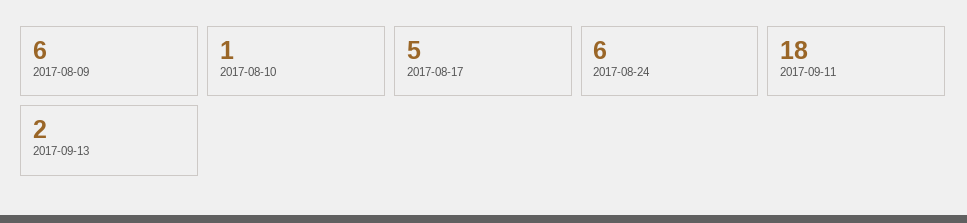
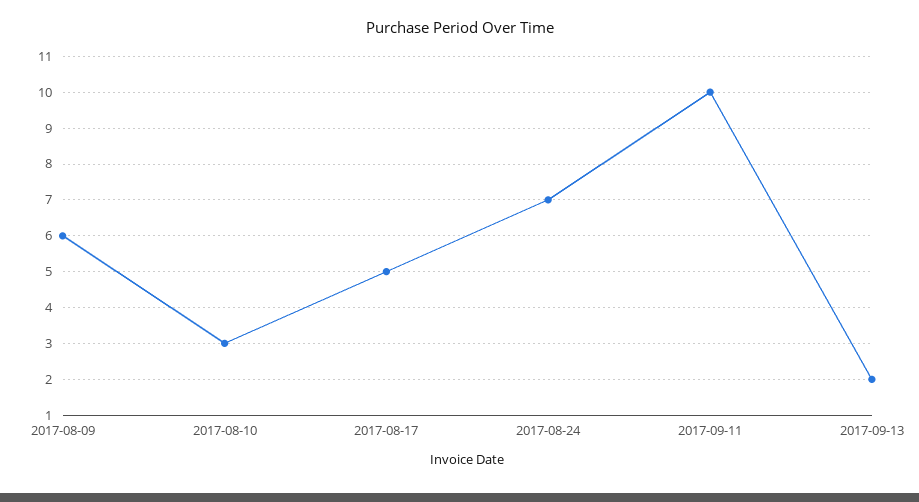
  {
    "2017-08-09": 6,
-   "2017-08-10": 1,
+   "2017-08-10": 3,
    "2017-08-17": 5,
-   "2017-08-24": 6,
+   "2017-08-24": 7,
-   "2017-09-11": 18,
+   "2017-09-11": 10,
    "2017-09-13": 2
  }

